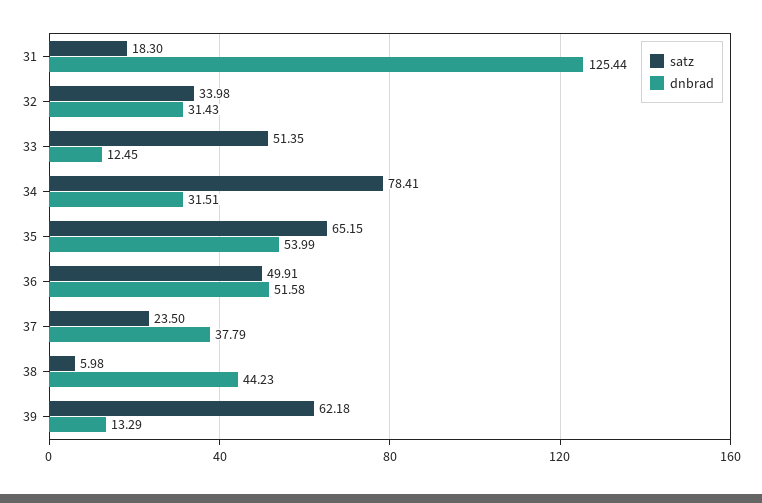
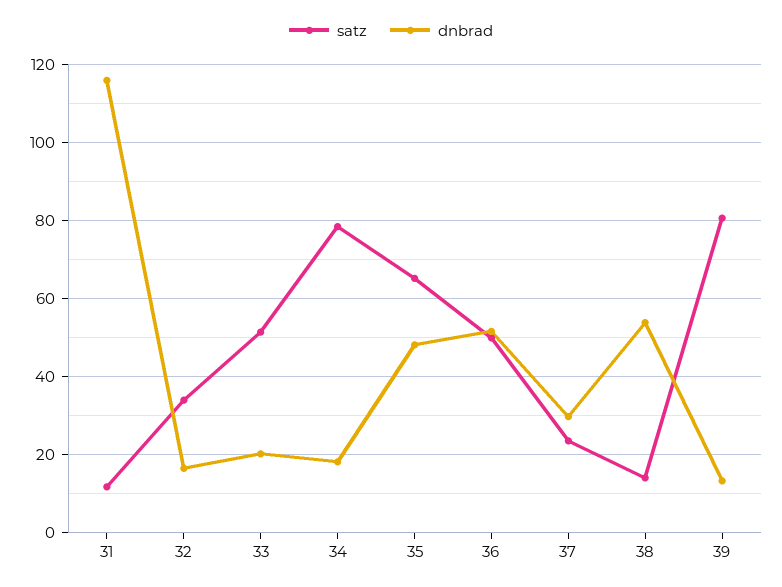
  {
    "satz": {
-     "31": 18.3,
+     "31": 12,
      "32": 33.98,
      "33": 51.35,
      "34": 78.41,
      "35": 65.15,
      "36": 49.91,
      "37": 23.5,
-     "38": 5.98,
+     "38": 14,
-     "39": 62.18
+     "39": 80
    },
    "dnbrad": {
-     "31": 125.44,
+     "31": 116,
-     "32": 31.43,
+     "32": 16,
-     "33": 12.45,
+     "33": 20,
-     "34": 31.51,
+     "34": 18,
-     "35": 53.99,
+     "35": 48,
      "36": 51.58,
-     "37": 37.79,
+     "37": 30,
-     "38": 44.23,
+     "38": 54,
      "39": 13.29
    }
  }

